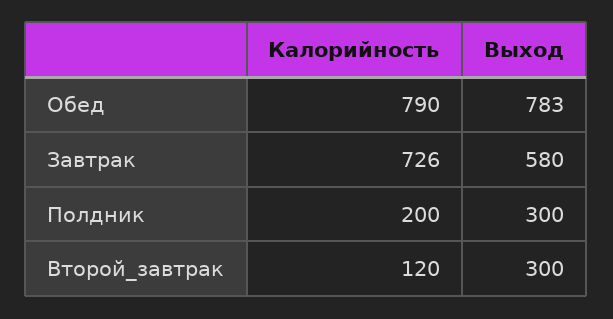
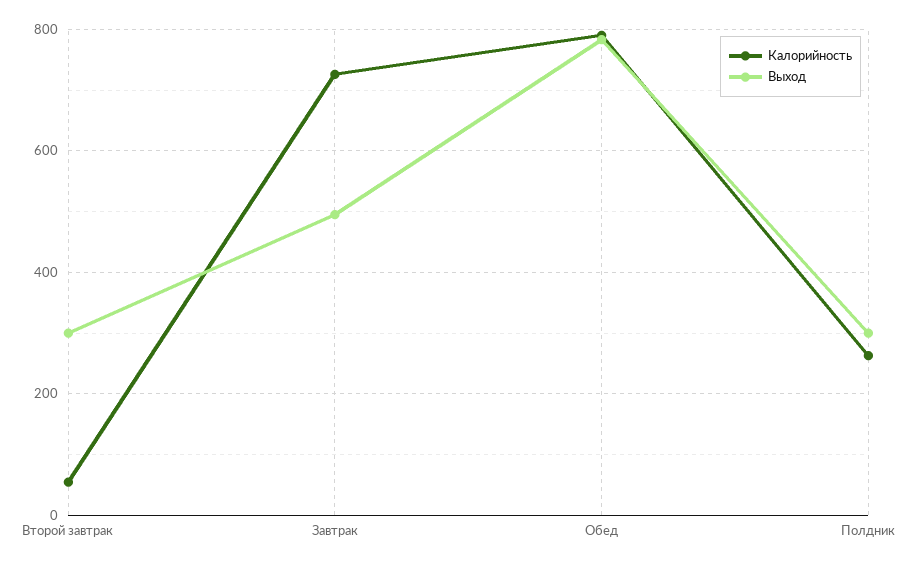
  {
    "Калорийность": {
      "Обед": 790,
      "Завтрак": 726,
-     "Полдник": 200,
+     "Полдник": 260,
-     "Второй_завтрак": 120
+     "Второй_завтрак": 60
    },
    "Выход": {
      "Обед": 783,
-     "Завтрак": 580,
+     "Завтрак": 500,
      "Полдник": 300,
      "Второй_завтрак": 300
    }
  }

